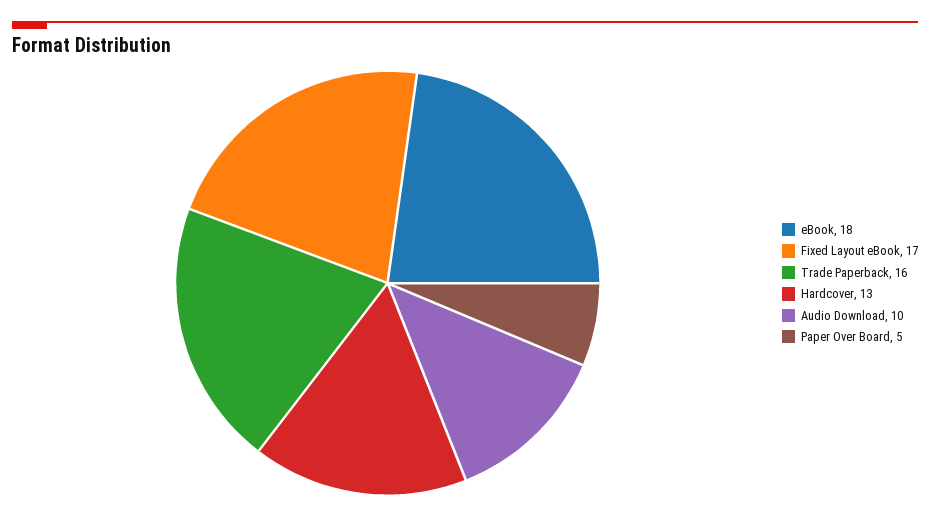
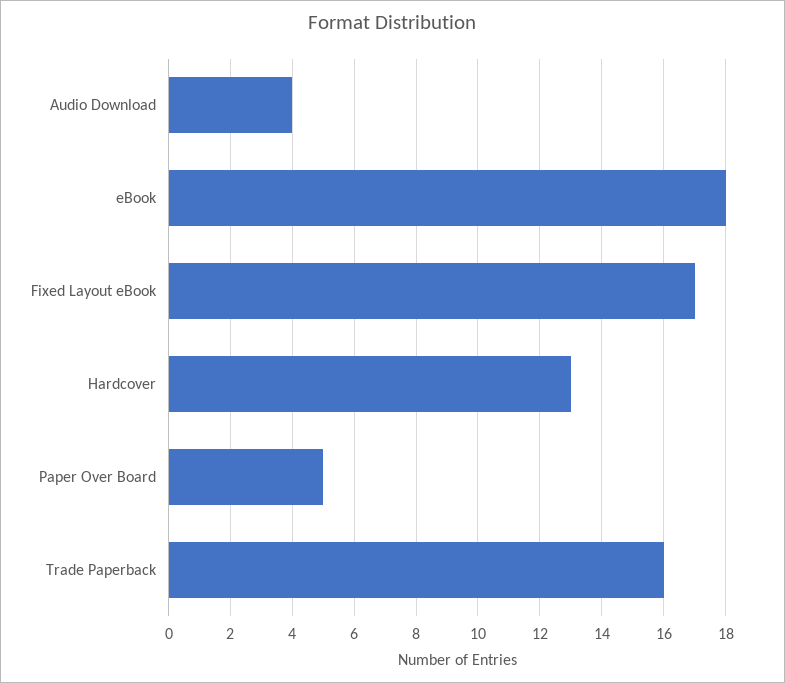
  {
    "eBook": 18,
    "Fixed Layout eBook": 17,
    "Trade Paperback": 16,
    "Hardcover": 13,
-   "Audio Download": 10,
+   "Audio Download": 4,
    "Paper Over Board": 5
  }

